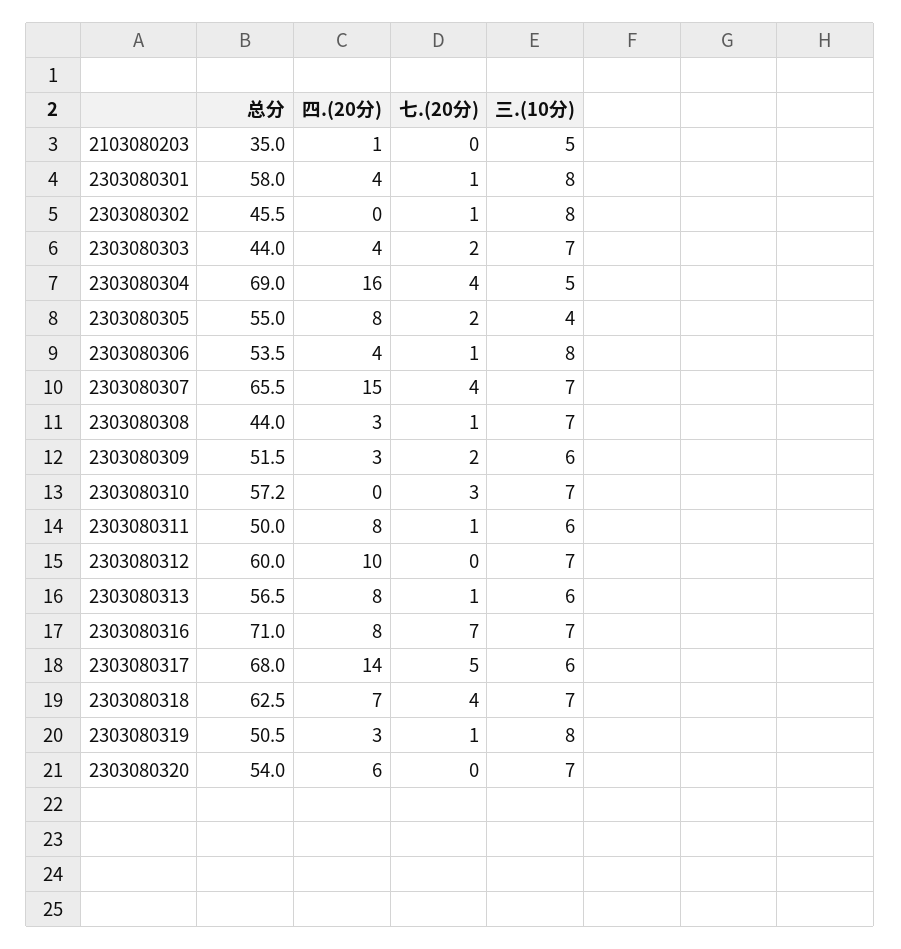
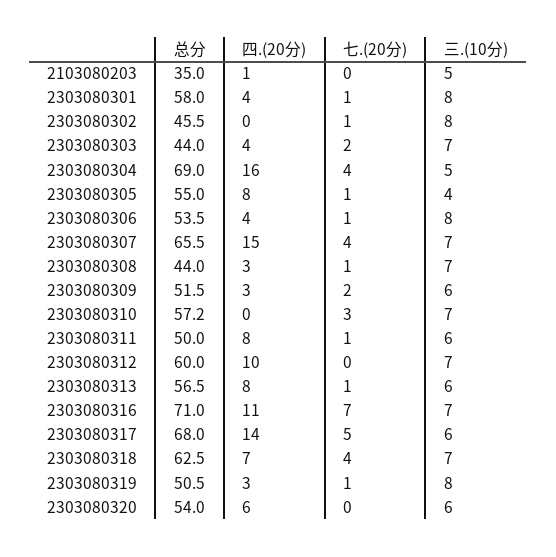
  {
    "总分": {
      "2103080203": 35,
      "2303080301": 58,
      "2303080302": 45.5,
      "2303080303": 44,
      "2303080304": 69,
      "2303080305": 55,
      "2303080306": 53.5,
      "2303080307": 65.5,
      "2303080308": 44,
      "2303080309": 51.5,
      "2303080310": 57.2,
      "2303080311": 50,
      "2303080312": 60,
      "2303080313": 56.5,
      "2303080316": 71,
      "2303080317": 68,
      "2303080318": 62.5,
      "2303080319": 50.5,
      "2303080320": 54
    },
    "四.(20分)": {
      "2103080203": 1,
      "2303080301": 4,
      "2303080302": 0,
      "2303080303": 4,
      "2303080304": 16,
      "2303080305": 8,
      "2303080306": 4,
      "2303080307": 15,
      "2303080308": 3,
      "2303080309": 3,
      "2303080310": 0,
      "2303080311": 8,
      "2303080312": 10,
      "2303080313": 8,
-     "2303080316": 8,
+     "2303080316": 11,
      "2303080317": 14,
      "2303080318": 7,
      "2303080319": 3,
      "2303080320": 6
    },
    "七.(20分)": {
      "2103080203": 0,
      "2303080301": 1,
      "2303080302": 1,
      "2303080303": 2,
      "2303080304": 4,
-     "2303080305": 2,
+     "2303080305": 1,
      "2303080306": 1,
      "2303080307": 4,
      "2303080308": 1,
      "2303080309": 2,
      "2303080310": 3,
      "2303080311": 1,
      "2303080312": 0,
      "2303080313": 1,
      "2303080316": 7,
      "2303080317": 5,
      "2303080318": 4,
      "2303080319": 1,
      "2303080320": 0
    },
    "三.(10分)": {
      "2103080203": 5,
      "2303080301": 8,
      "2303080302": 8,
      "2303080303": 7,
      "2303080304": 5,
      "2303080305": 4,
      "2303080306": 8,
      "2303080307": 7,
      "2303080308": 7,
      "2303080309": 6,
      "2303080310": 7,
      "2303080311": 6,
      "2303080312": 7,
      "2303080313": 6,
      "2303080316": 7,
      "2303080317": 6,
      "2303080318": 7,
      "2303080319": 8,
-     "2303080320": 7
+     "2303080320": 6
    }
  }

